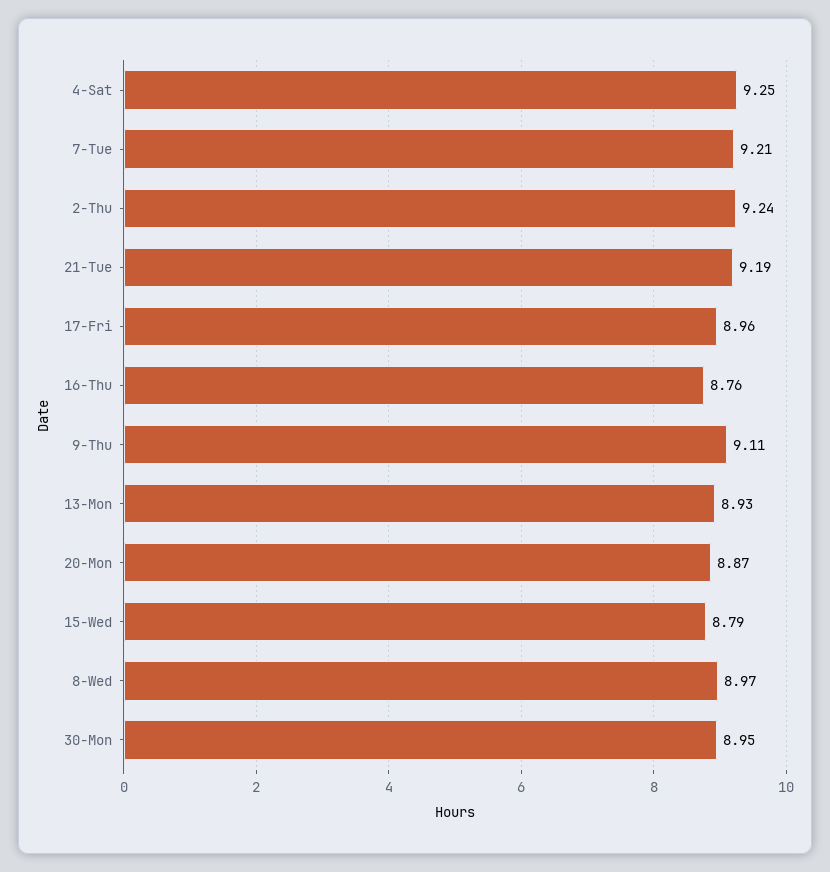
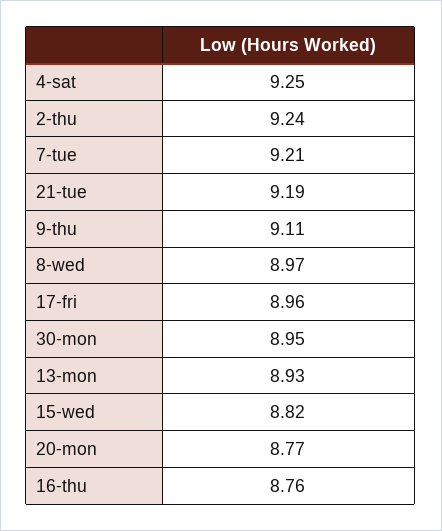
  {
    "4-Sat": 9.25,
    "7-Tue": 9.21,
    "2-Thu": 9.24,
    "21-Tue": 9.19,
    "17-Fri": 8.96,
    "16-Thu": 8.76,
    "9-Thu": 9.11,
    "13-Mon": 8.93,
-   "20-Mon": 8.87,
+   "20-Mon": 8.77,
-   "15-Wed": 8.79,
+   "15-Wed": 8.82,
    "8-Wed": 8.97,
    "30-Mon": 8.95
  }

